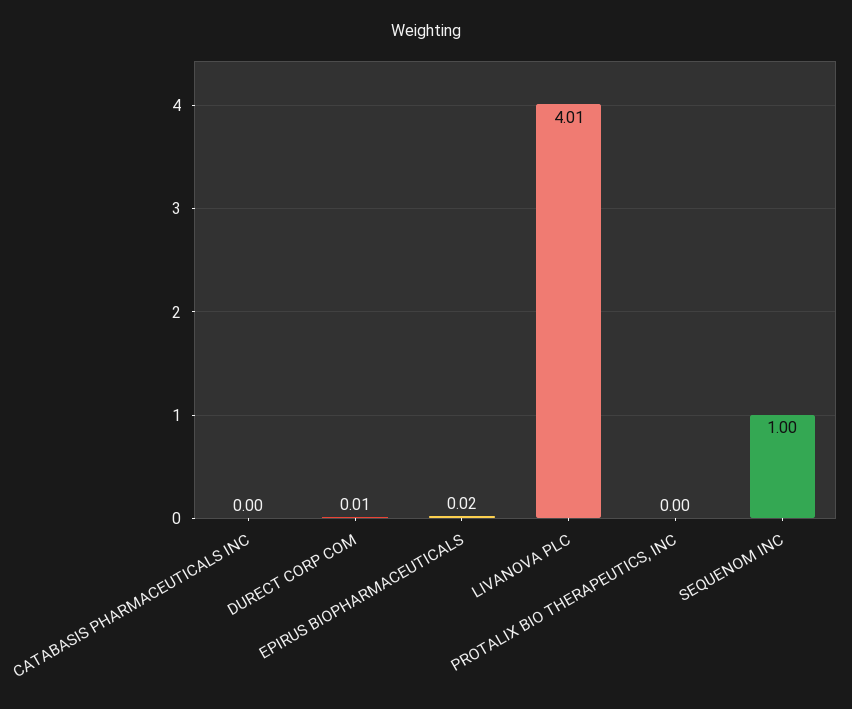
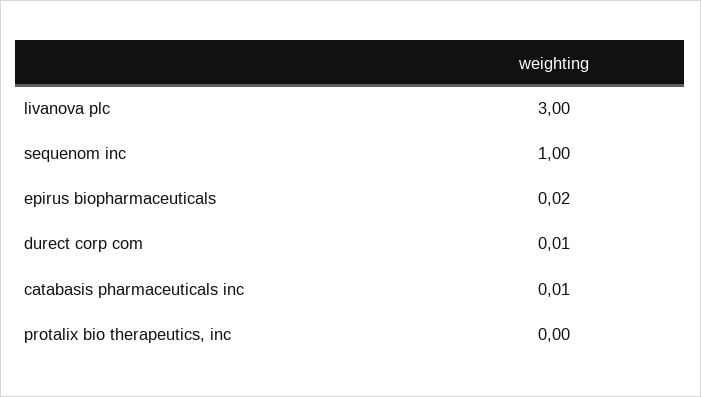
  {
-   "CATABASIS PHARMACEUTICALS INC": 0,
+   "CATABASIS PHARMACEUTICALS INC": 0.01,
    "DURECT CORP COM": 0.01,
    "EPIRUS BIOPHARMACEUTICALS": 0.02,
-   "LIVANOVA PLC": 4.01,
+   "LIVANOVA PLC": 3,
    "PROTALIX BIO THERAPEUTICS, INC": 0,
    "SEQUENOM INC": 1
  }

